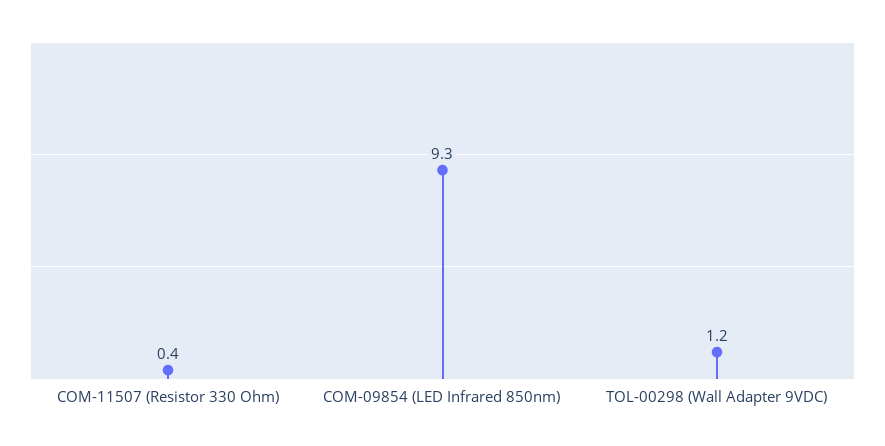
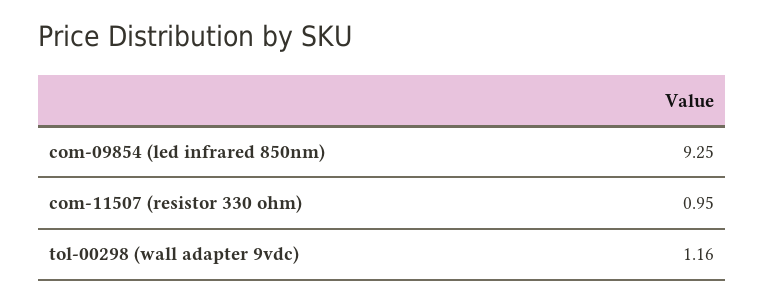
  {
-   "COM-11507 (Resistor 330 Ohm)": 0.4,
+   "COM-11507 (Resistor 330 Ohm)": 0.95,
    "COM-09854 (LED Infrared 850nm)": 9.25,
    "TOL-00298 (Wall Adapter 9VDC)": 1.16
  }

